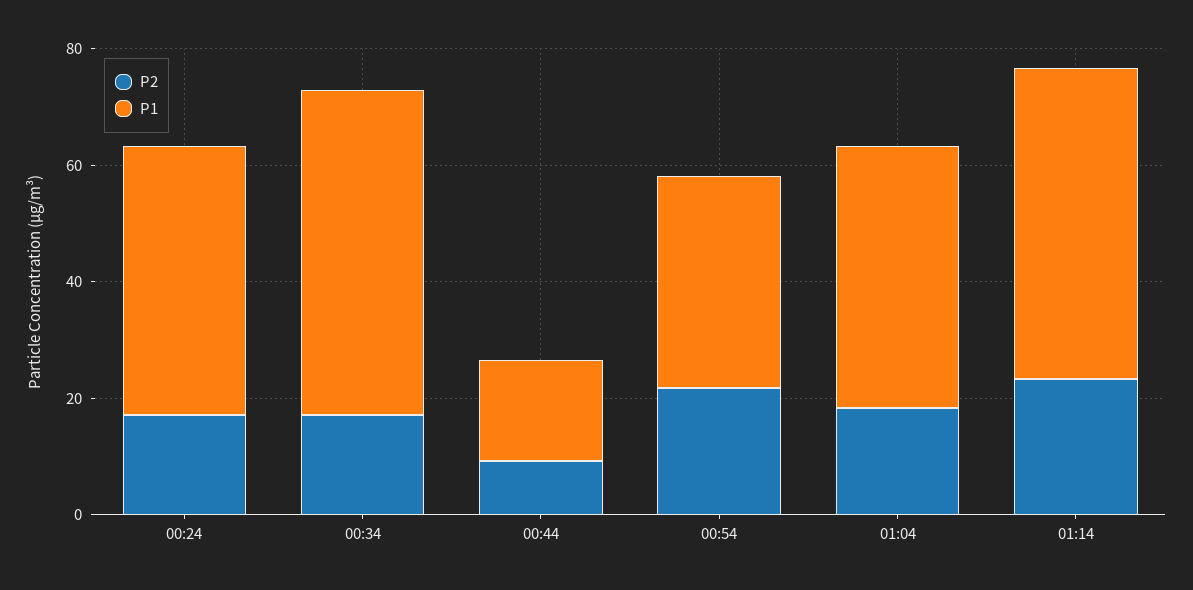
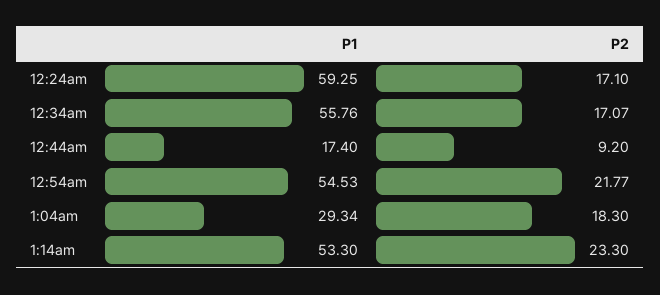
  {
    "P2": {
      "00:24": 17.1,
      "00:34": 17.07,
      "00:44": 9.2,
      "00:54": 21.77,
      "01:04": 18.3,
      "01:14": 23.3
    },
    "P1": {
-     "00:24": 45,
+     "00:24": 59.25,
      "00:34": 55.76,
      "00:44": 17.4,
-     "00:54": 35,
+     "00:54": 54.53,
-     "01:04": 45,
+     "01:04": 29.34,
      "01:14": 53.3
    }
  }

